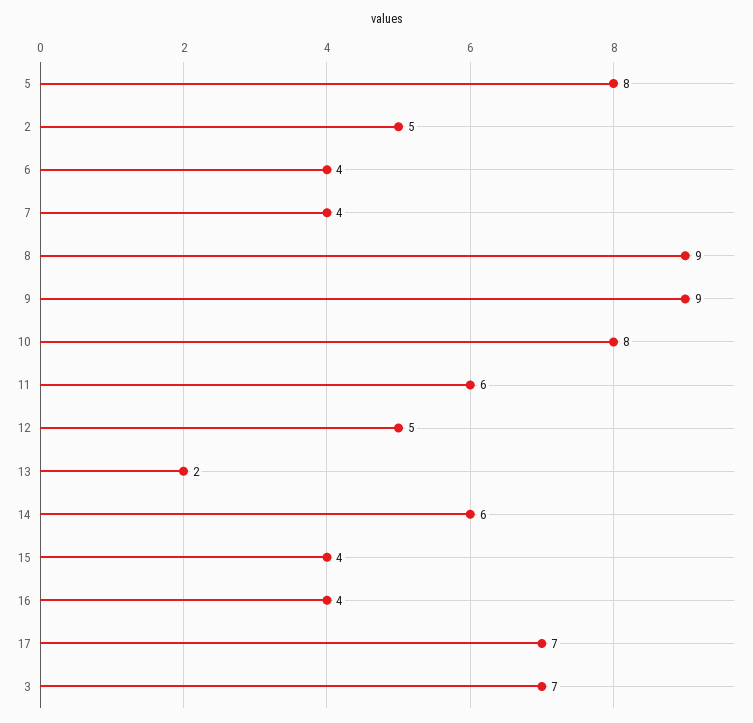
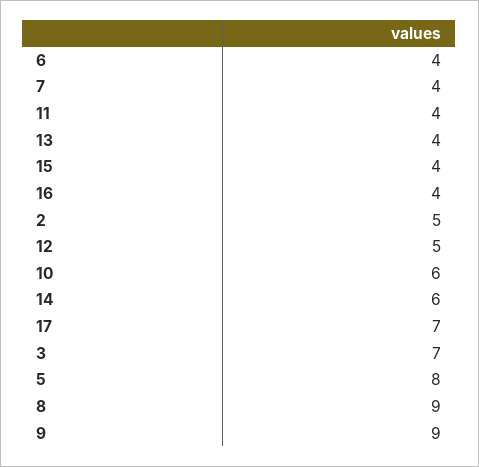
  {
    "5": 8,
    "2": 5,
    "6": 4,
    "7": 4,
    "8": 9,
    "9": 9,
-   "10": 8,
+   "10": 6,
-   "11": 6,
+   "11": 4,
    "12": 5,
-   "13": 2,
+   "13": 4,
    "14": 6,
    "15": 4,
    "16": 4,
    "17": 7,
    "3": 7
  }

